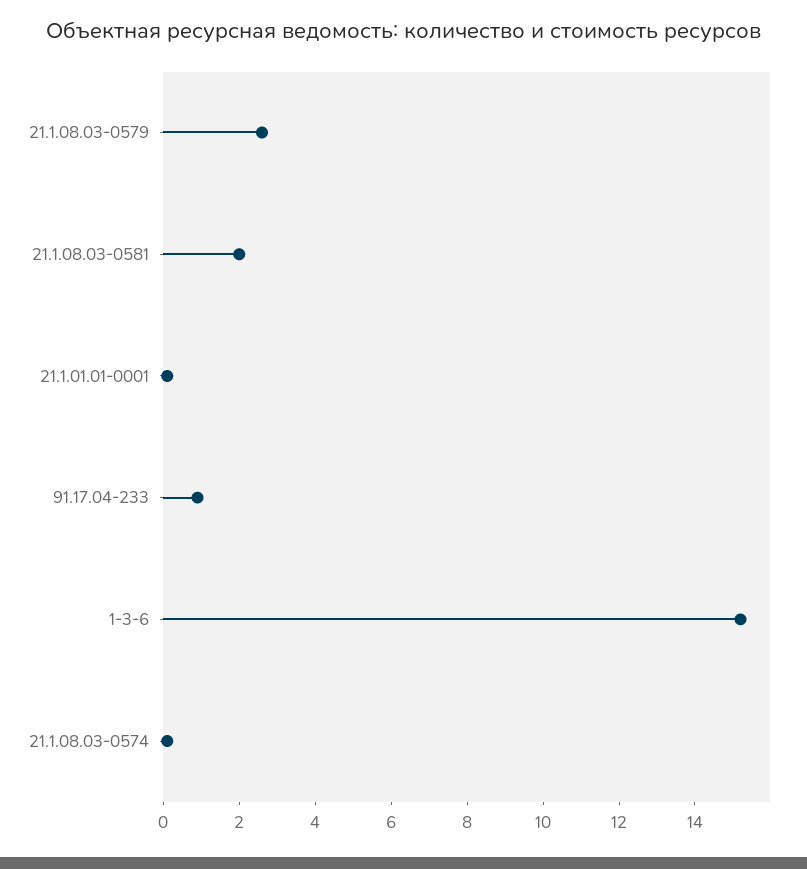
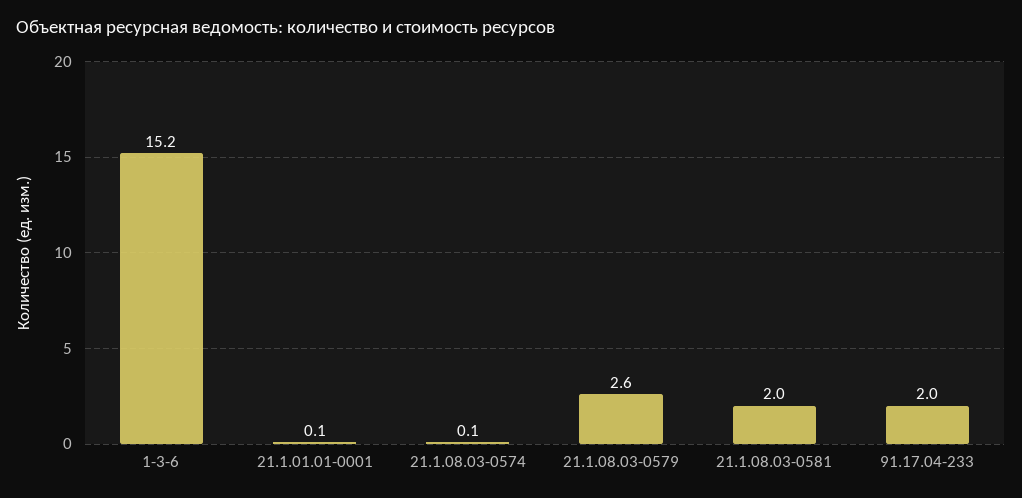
  {
    "21.1.08.03-0579": 2.6,
    "21.1.08.03-0581": 2,
    "21.1.01.01-0001": 0.1,
-   "91.17.04-233": 1,
+   "91.17.04-233": 2,
    "1-3-6": 15.2,
    "21.1.08.03-0574": 0.1
  }

